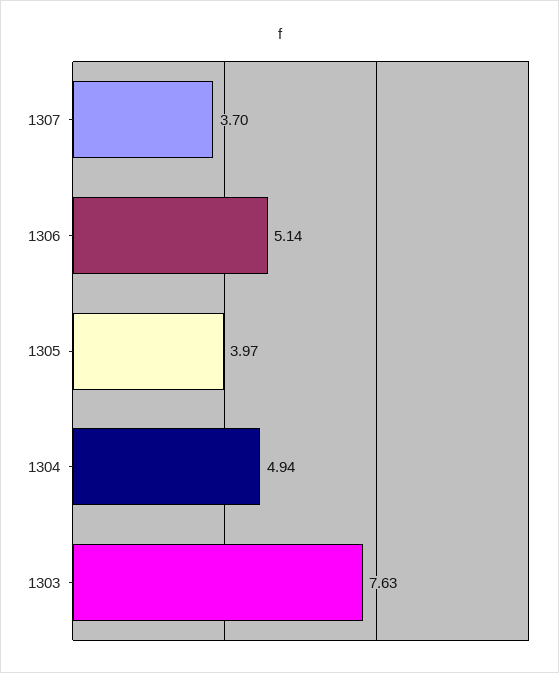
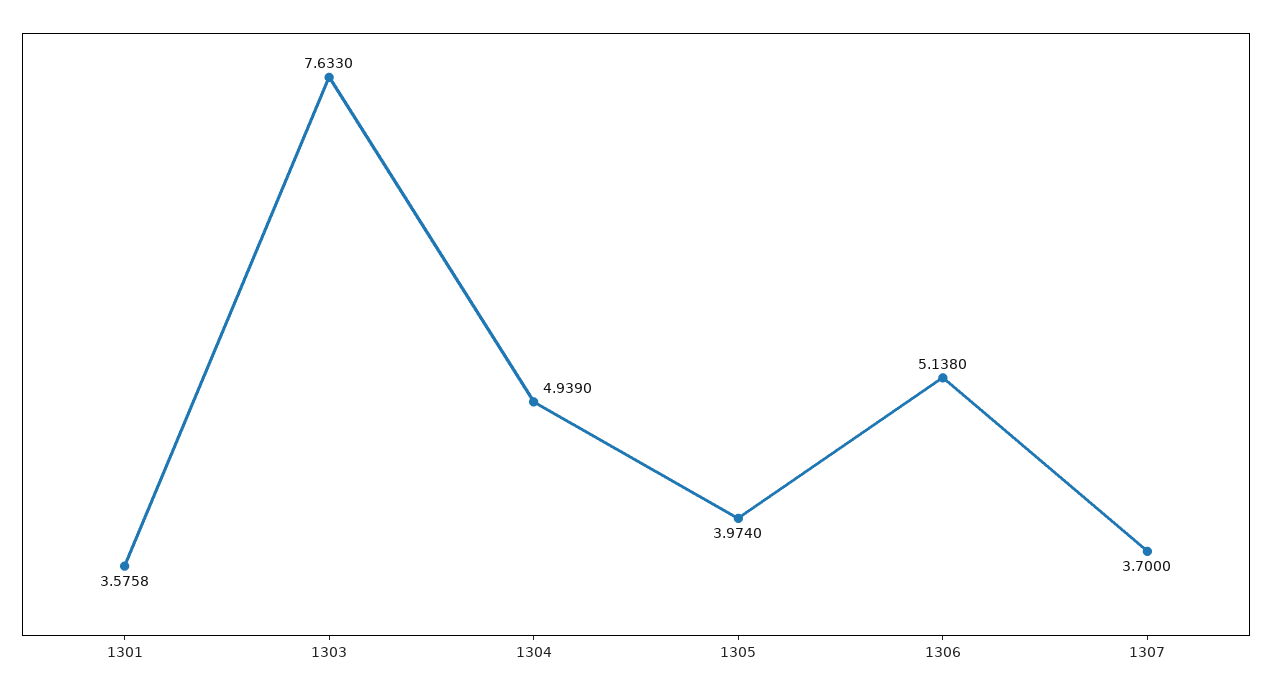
  {
    "1307": 3.7,
    "1306": 5.138,
    "1305": 3.974,
    "1304": 4.939,
-   "1303": 7.633
+   "1303": 7.633,
+   "1301": 3.5758
  }

